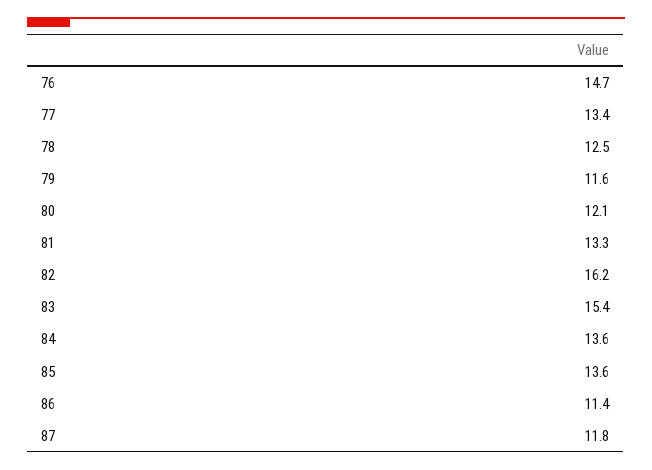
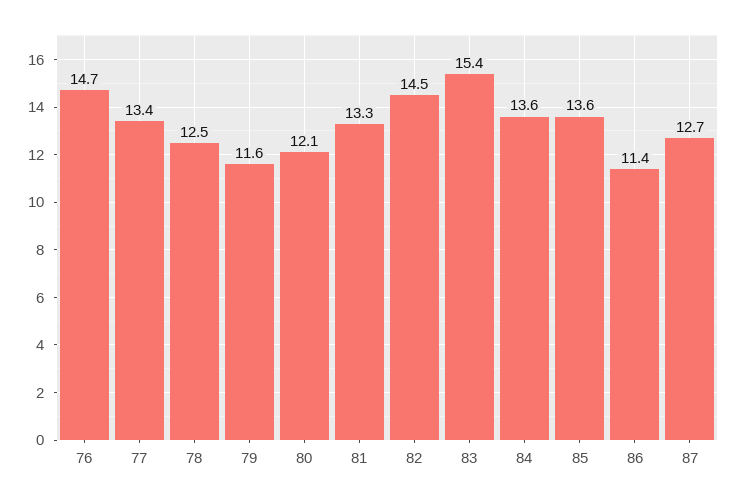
  {
    "76": 14.7,
    "77": 13.4,
    "78": 12.5,
    "79": 11.6,
    "80": 12.1,
    "81": 13.3,
-   "82": 16.2,
+   "82": 14.5,
    "83": 15.4,
    "84": 13.6,
    "85": 13.6,
    "86": 11.4,
-   "87": 11.8
+   "87": 12.7
  }

